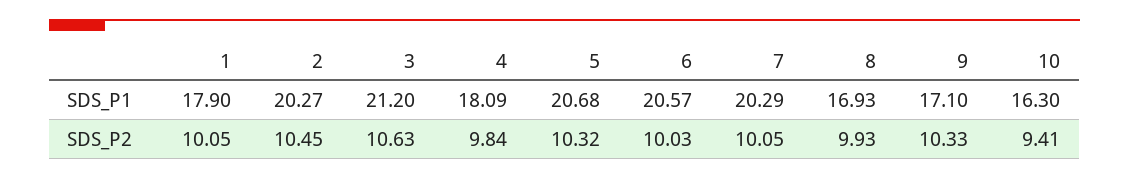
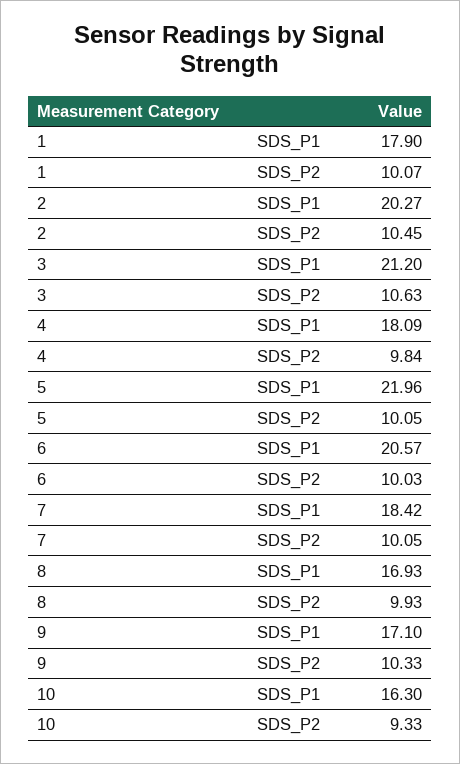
  {
    "1": {
      "SDS_P1": 17.9,
-     "SDS_P2": 10.05
+     "SDS_P2": 10.07
    },
    "2": {
      "SDS_P1": 20.27,
      "SDS_P2": 10.45
    },
    "3": {
      "SDS_P1": 21.2,
      "SDS_P2": 10.63
    },
    "4": {
      "SDS_P1": 18.09,
      "SDS_P2": 9.84
    },
    "5": {
-     "SDS_P1": 20.68,
+     "SDS_P1": 21.96,
-     "SDS_P2": 10.32
+     "SDS_P2": 10.05
    },
    "6": {
      "SDS_P1": 20.57,
      "SDS_P2": 10.03
    },
    "7": {
-     "SDS_P1": 20.29,
+     "SDS_P1": 18.42,
      "SDS_P2": 10.05
    },
    "8": {
      "SDS_P1": 16.93,
      "SDS_P2": 9.93
    },
    "9": {
      "SDS_P1": 17.1,
      "SDS_P2": 10.33
    },
    "10": {
      "SDS_P1": 16.3,
-     "SDS_P2": 9.41
+     "SDS_P2": 9.33
    }
  }

